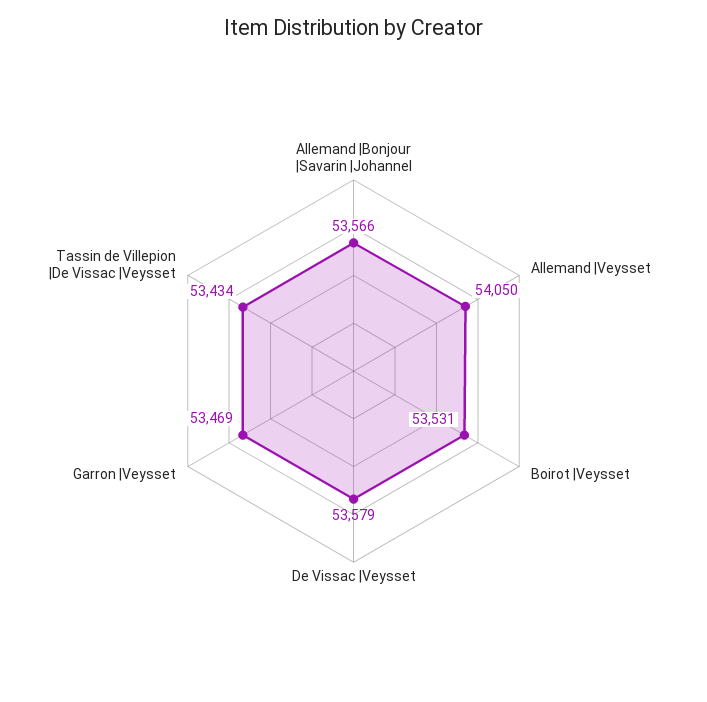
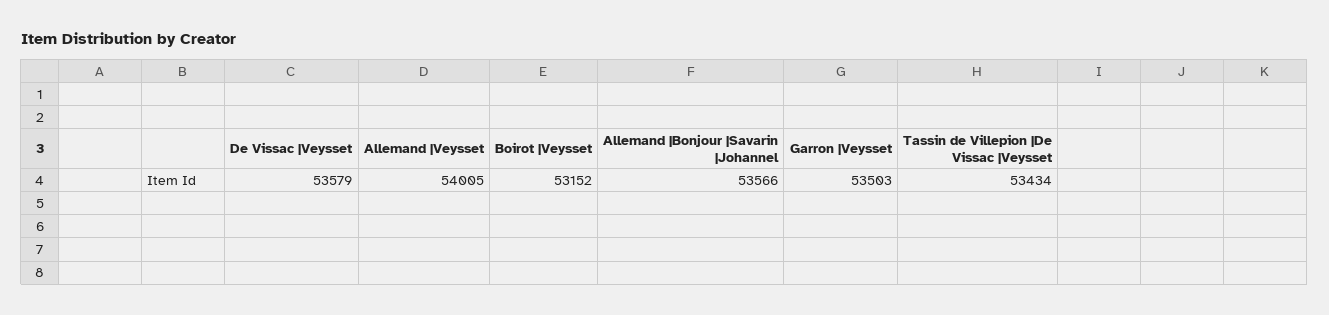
  {
    "Allemand |Bonjour |Savarin |Johannel": 53566,
-   "Allemand |Veysset": 54050,
+   "Allemand |Veysset": 54005,
-   "Boirot |Veysset": 53531,
+   "Boirot |Veysset": 53152,
    "De Vissac |Veysset": 53579,
-   "Garron |Veysset": 53469,
+   "Garron |Veysset": 53503,
    "Tassin de Villepion |De Vissac |Veysset": 53434
  }

